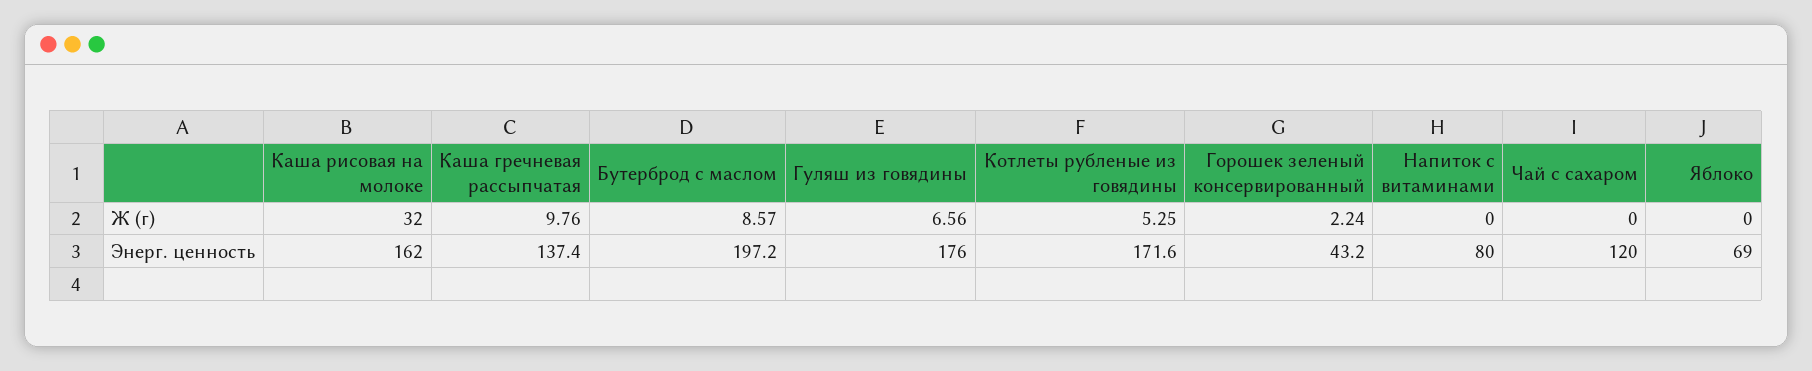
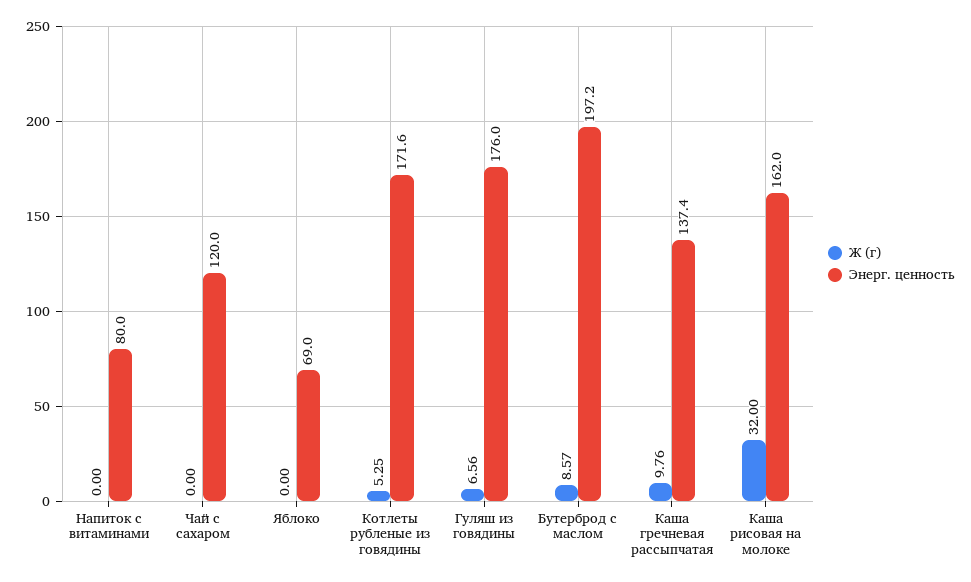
  {
    "Ж (г)": {
      "Каша рисовая на молоке": 32,
      "Каша гречневая рассыпчатая": 9.76,
      "Бутерброд с маслом": 8.57,
      "Гуляш из говядины": 6.56,
      "Котлеты рубленые из говядины": 5.25,
-     "Горошек зеленый консервированный": 2.24,
      "Напиток с витаминами": 0,
      "Чай с сахаром": 0,
      "Яблоко": 0
    },
    "Энерг. ценность": {
      "Каша рисовая на молоке": 162,
      "Каша гречневая рассыпчатая": 137.4,
      "Бутерброд с маслом": 197.2,
      "Гуляш из говядины": 176,
      "Котлеты рубленые из говядины": 171.6,
-     "Горошек зеленый консервированный": 43.2,
      "Напиток с витаминами": 80,
      "Чай с сахаром": 120,
      "Яблоко": 69
    }
  }

